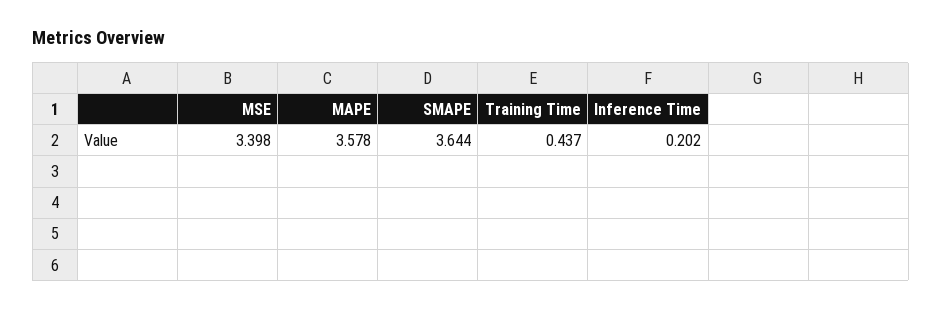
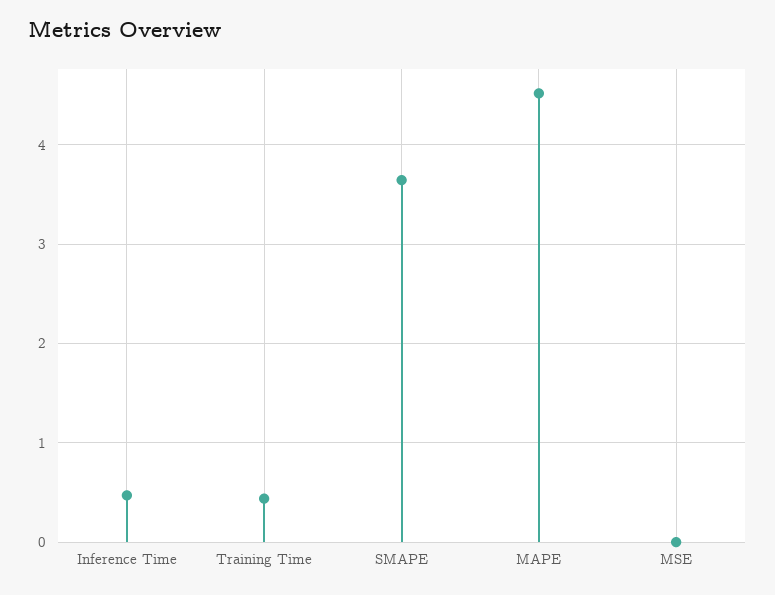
  {
-   "MSE": 3.398,
+   "MSE": 0,
-   "MAPE": 3.578,
+   "MAPE": 4.5,
    "SMAPE": 3.644,
    "Training Time": 0.437,
-   "Inference Time": 0.202
+   "Inference Time": 0.5
  }

